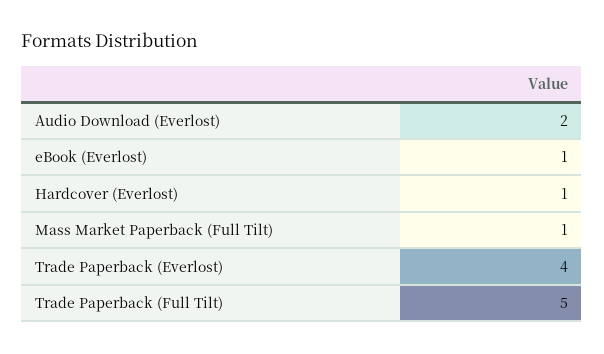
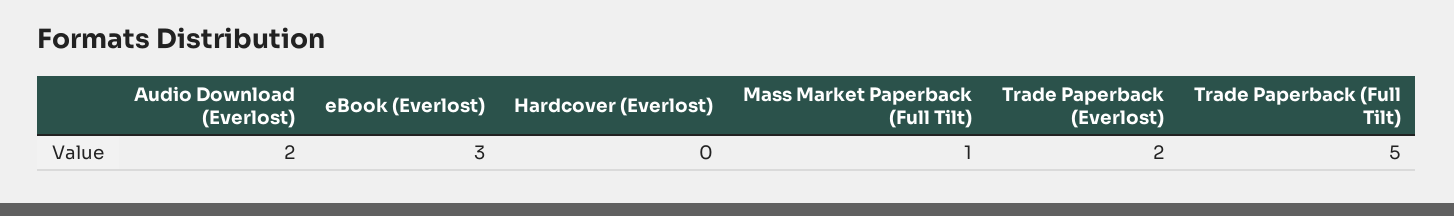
  {
    "Audio Download (Everlost)": 2,
-   "eBook (Everlost)": 1,
+   "eBook (Everlost)": 3,
-   "Hardcover (Everlost)": 1,
+   "Hardcover (Everlost)": 0,
    "Mass Market Paperback (Full Tilt)": 1,
-   "Trade Paperback (Everlost)": 4,
+   "Trade Paperback (Everlost)": 2,
    "Trade Paperback (Full Tilt)": 5
  }

